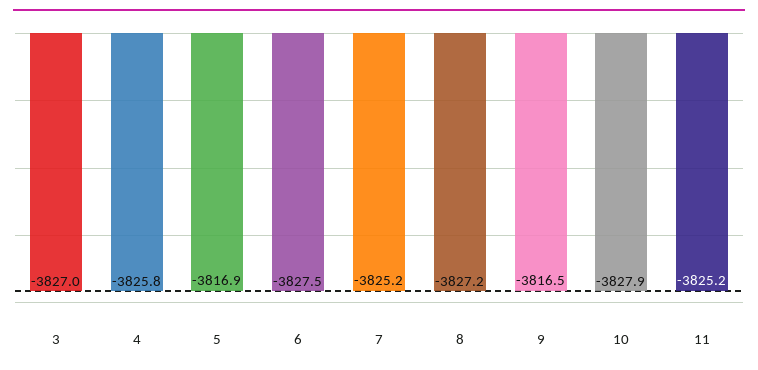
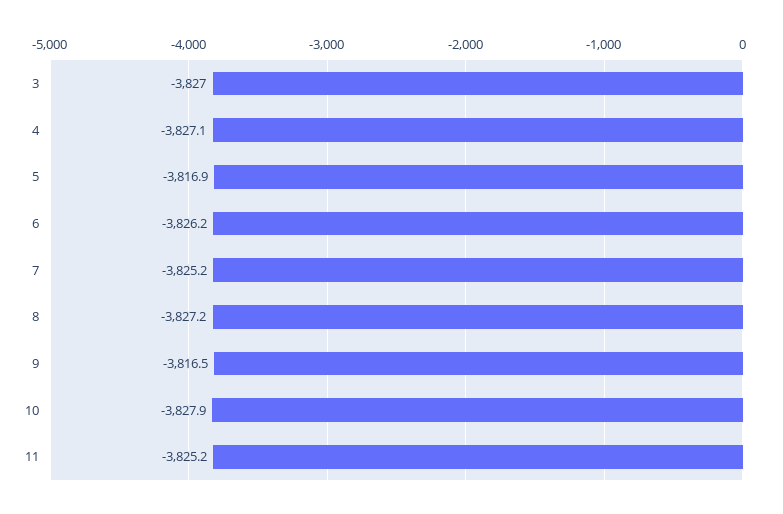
  {
    "3": -3827,
-   "4": -3825.8,
+   "4": -3827.1,
    "5": -3816.9,
-   "6": -3827.5,
+   "6": -3826.2,
    "7": -3825.2,
    "8": -3827.2,
    "9": -3816.5,
    "10": -3827.9,
    "11": -3825.2
  }

